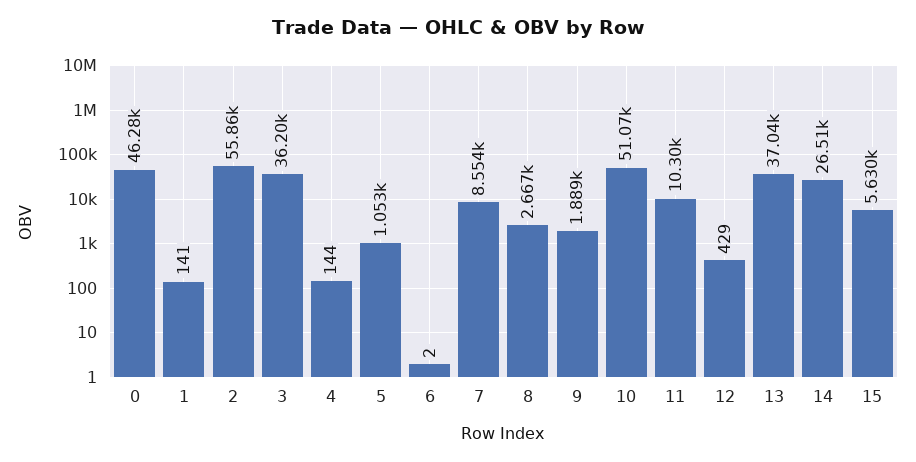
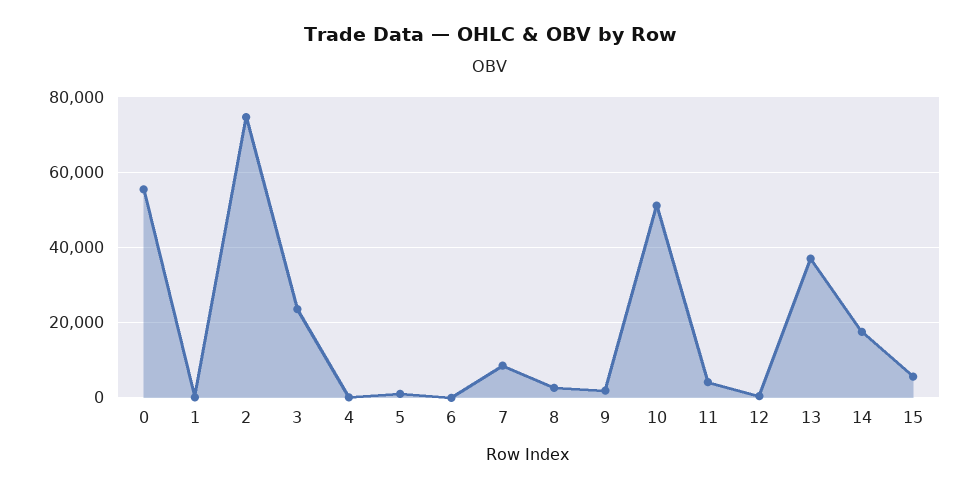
  {
-   "0": 46280,
+   "0": 56000,
    "1": 141,
-   "2": 55860,
+   "2": 74000,
-   "3": 36200,
+   "3": 24000,
    "4": 144,
    "5": 1053,
    "6": 2,
    "7": 8554,
    "8": 2667,
    "9": 1889,
    "10": 51070,
-   "11": 10300,
+   "11": 4000,
    "12": 429,
    "13": 37040,
-   "14": 26510,
+   "14": 18000,
    "15": 5630
  }

